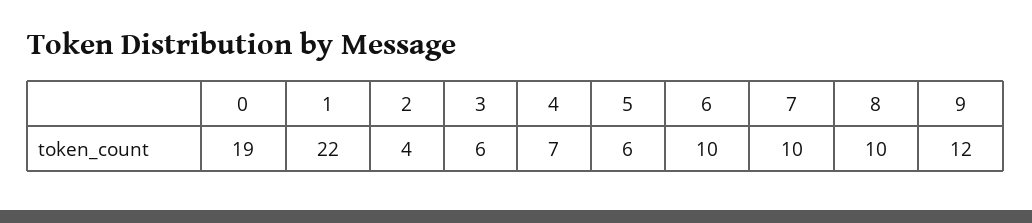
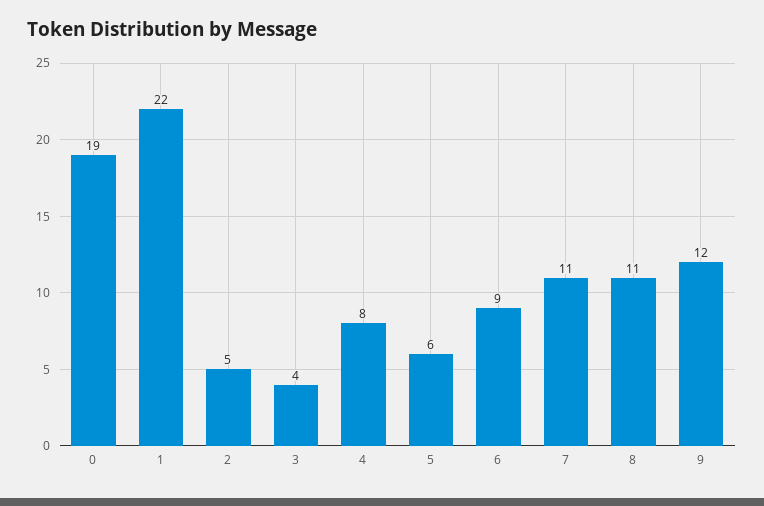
  {
    "0": 19,
    "1": 22,
-   "2": 4,
+   "2": 5,
-   "3": 6,
+   "3": 4,
-   "4": 7,
+   "4": 8,
    "5": 6,
-   "6": 10,
+   "6": 9,
-   "7": 10,
+   "7": 11,
-   "8": 10,
+   "8": 11,
    "9": 12
  }

